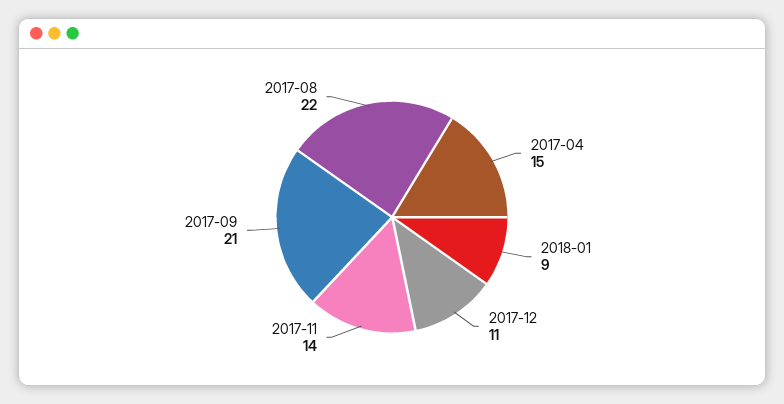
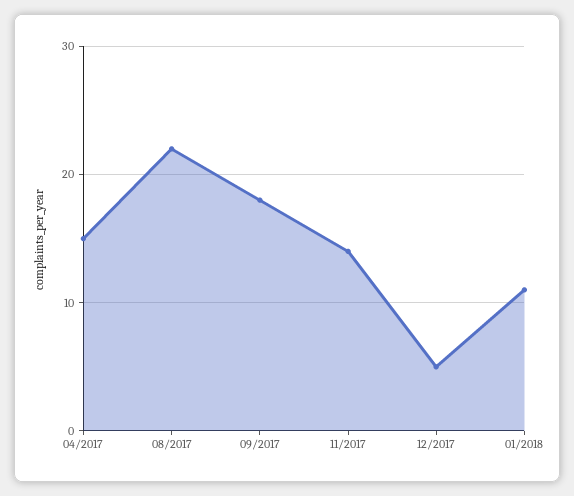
  {
    "2017-04": 15,
-   "2018-01": 9,
+   "2018-01": 11,
-   "2017-12": 11,
+   "2017-12": 5,
    "2017-11": 14,
-   "2017-09": 21,
+   "2017-09": 18,
    "2017-08": 22
  }

